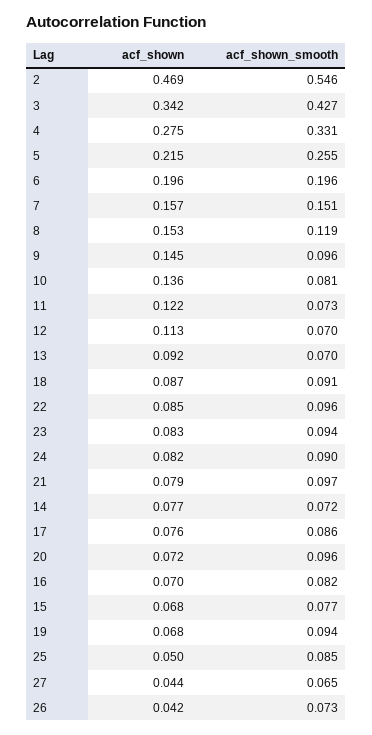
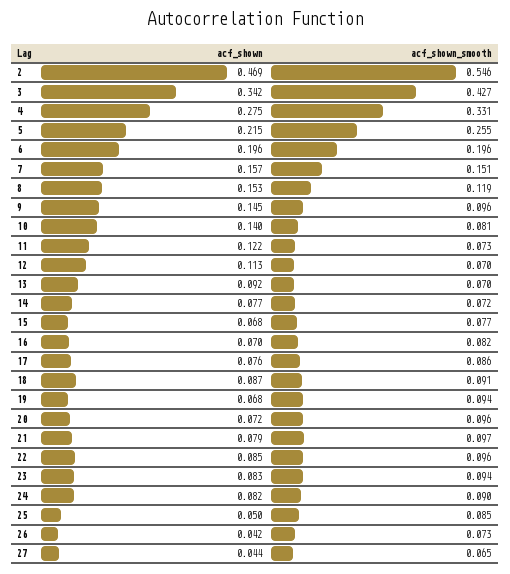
  {
    "acf_shown": {
      "2": 0.469,
      "3": 0.342,
      "4": 0.275,
      "5": 0.215,
      "6": 0.196,
      "7": 0.157,
      "8": 0.153,
      "9": 0.145,
-     "10": 0.136,
+     "10": 0.14,
      "11": 0.122,
      "12": 0.113,
      "13": 0.092,
      "18": 0.087,
      "22": 0.085,
      "23": 0.083,
      "24": 0.082,
      "21": 0.079,
      "14": 0.077,
      "17": 0.076,
      "20": 0.072,
      "16": 0.07,
      "15": 0.068,
      "19": 0.068,
      "25": 0.05,
      "27": 0.044,
      "26": 0.042
    },
    "acf_shown_smooth": {
      "2": 0.546,
      "3": 0.427,
      "4": 0.331,
      "5": 0.255,
      "6": 0.196,
      "7": 0.151,
      "8": 0.119,
      "9": 0.096,
      "10": 0.081,
      "11": 0.073,
      "12": 0.07,
      "13": 0.07,
      "18": 0.091,
      "22": 0.096,
      "23": 0.094,
      "24": 0.09,
      "21": 0.097,
      "14": 0.072,
      "17": 0.086,
      "20": 0.096,
      "16": 0.082,
      "15": 0.077,
      "19": 0.094,
      "25": 0.085,
      "27": 0.065,
      "26": 0.073
    }
  }

